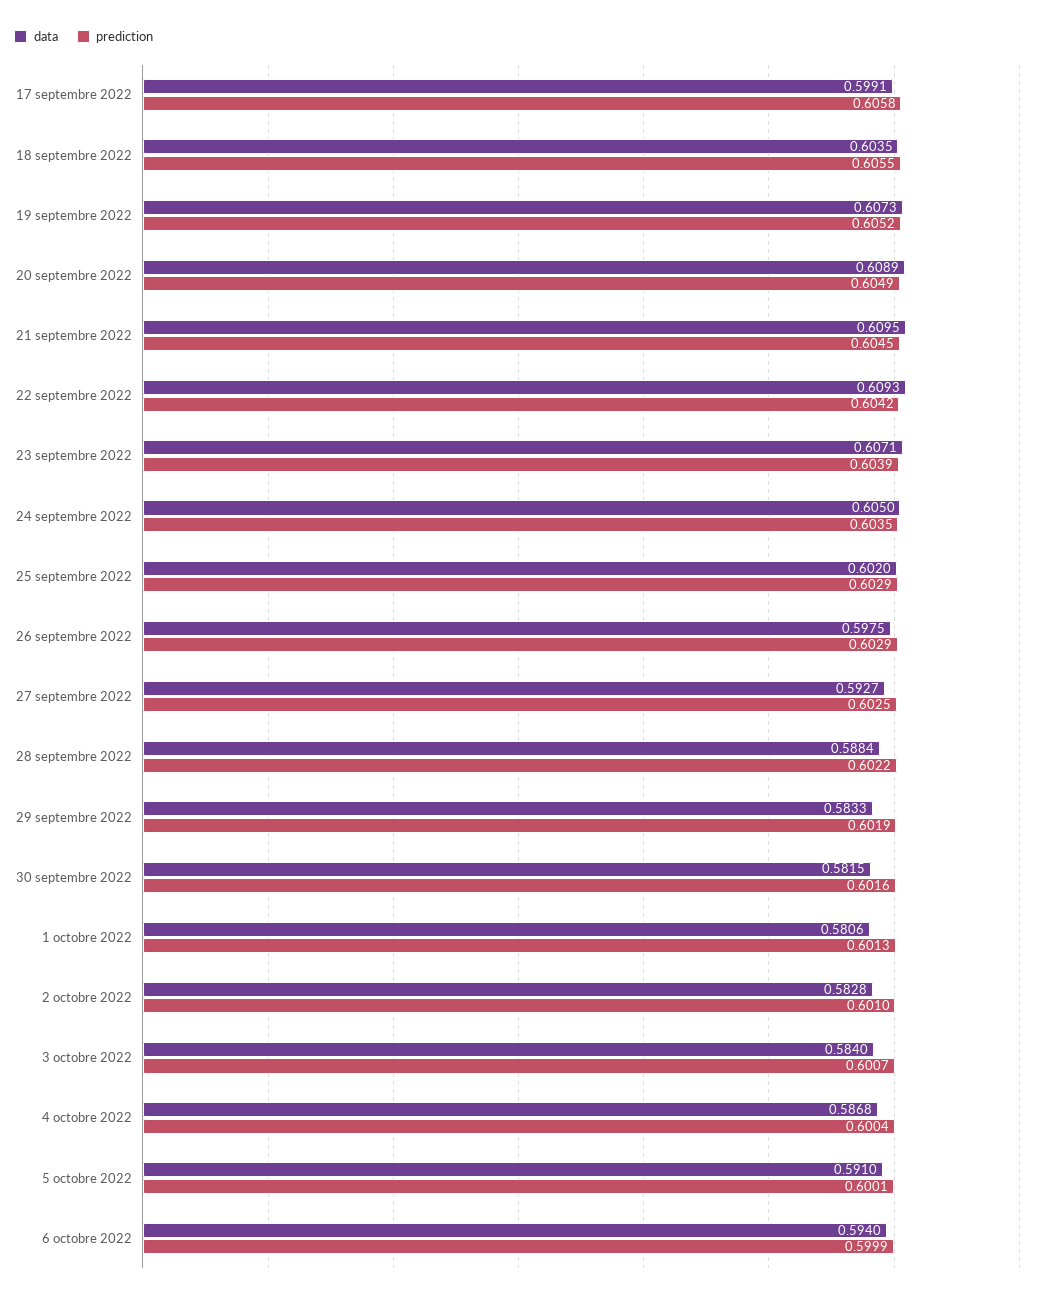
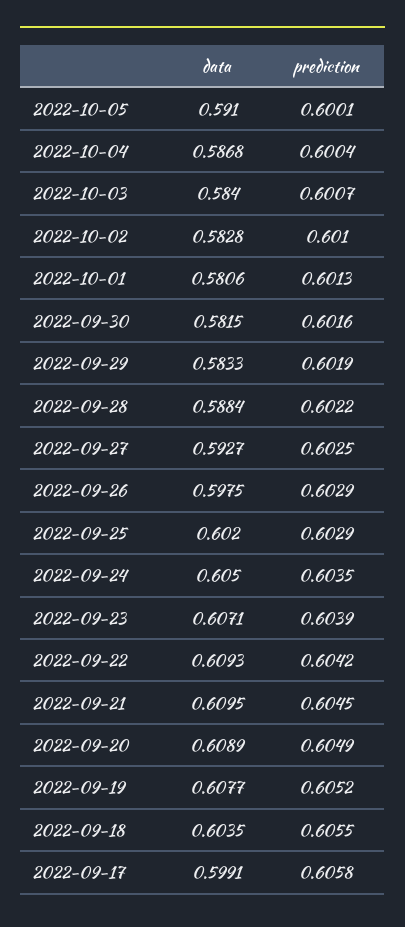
  {
    "data": {
      "17 septembre 2022": 0.5991,
      "18 septembre 2022": 0.6035,
-     "19 septembre 2022": 0.6073,
+     "19 septembre 2022": 0.6077,
      "20 septembre 2022": 0.6089,
      "21 septembre 2022": 0.6095,
      "22 septembre 2022": 0.6093,
      "23 septembre 2022": 0.6071,
      "24 septembre 2022": 0.605,
      "25 septembre 2022": 0.602,
      "26 septembre 2022": 0.5975,
      "27 septembre 2022": 0.5927,
      "28 septembre 2022": 0.5884,
      "29 septembre 2022": 0.5833,
      "30 septembre 2022": 0.5815,
      "1 octobre 2022": 0.5806,
      "2 octobre 2022": 0.5828,
      "3 octobre 2022": 0.584,
      "4 octobre 2022": 0.5868,
-     "5 octobre 2022": 0.591,
+     "5 octobre 2022": 0.591
-     "6 octobre 2022": 0.594
    },
    "prediction": {
      "17 septembre 2022": 0.6058,
      "18 septembre 2022": 0.6055,
      "19 septembre 2022": 0.6052,
      "20 septembre 2022": 0.6049,
      "21 septembre 2022": 0.6045,
      "22 septembre 2022": 0.6042,
      "23 septembre 2022": 0.6039,
      "24 septembre 2022": 0.6035,
      "25 septembre 2022": 0.6029,
      "26 septembre 2022": 0.6029,
      "27 septembre 2022": 0.6025,
      "28 septembre 2022": 0.6022,
      "29 septembre 2022": 0.6019,
      "30 septembre 2022": 0.6016,
      "1 octobre 2022": 0.6013,
      "2 octobre 2022": 0.601,
      "3 octobre 2022": 0.6007,
      "4 octobre 2022": 0.6004,
-     "5 octobre 2022": 0.6001,
+     "5 octobre 2022": 0.6001
-     "6 octobre 2022": 0.5999
    }
  }

